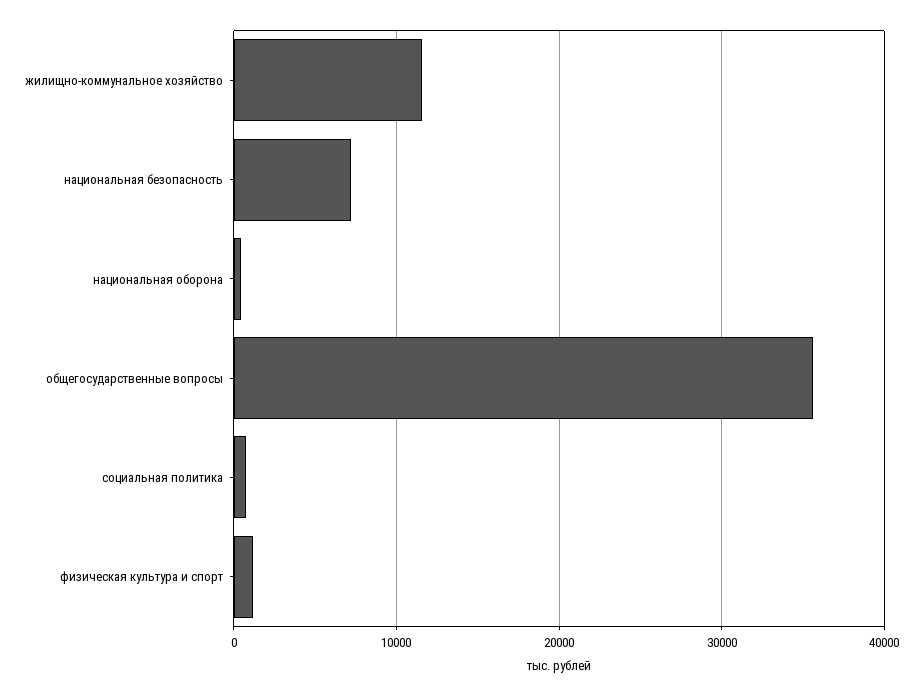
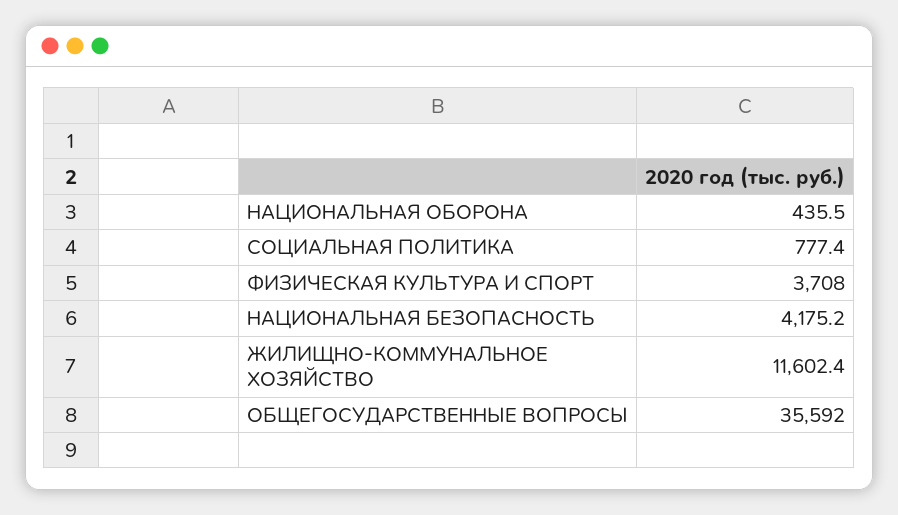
  {
    "жилищно-коммунальное хозяйство": 11602.4,
-   "национальная безопасность": 7000,
+   "национальная безопасность": 4175.2,
    "национальная оборона": 435.5,
    "общегосударственные вопросы": 35592,
    "социальная политика": 777.4,
-   "физическая культура и спорт": 1000
+   "физическая культура и спорт": 3708
  }

